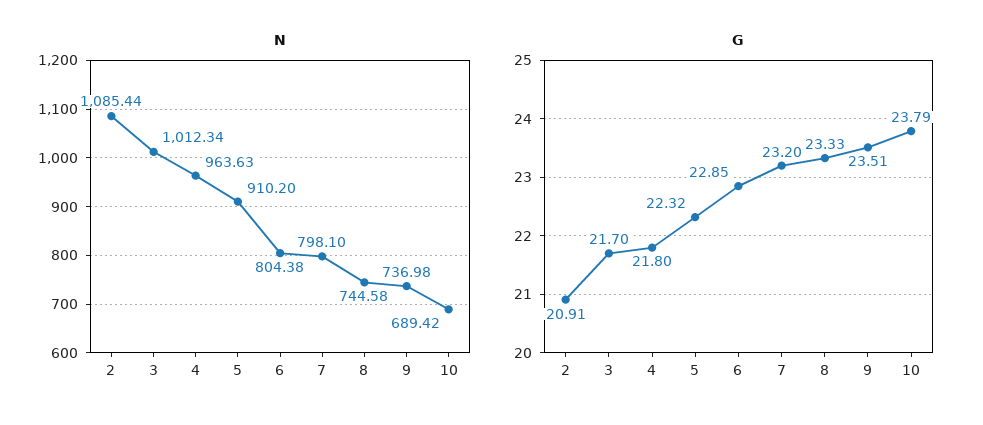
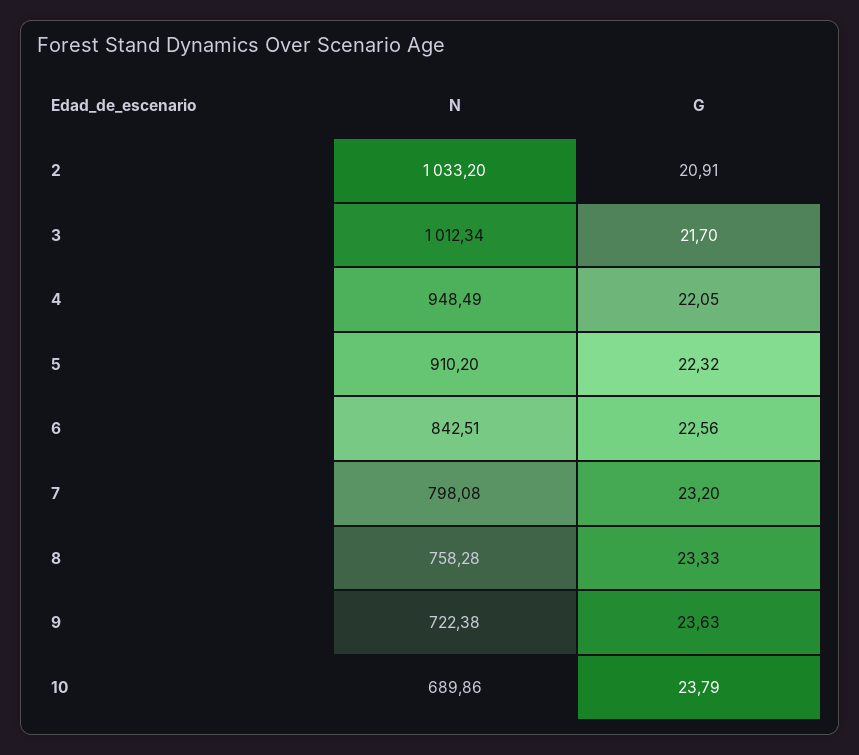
  {
    "N": {
-     "2": 1085.44,
+     "2": 1033.2,
      "3": 1012.34,
-     "4": 963.63,
+     "4": 948.49,
      "5": 910.2,
-     "6": 804.38,
+     "6": 842.51,
-     "7": 798.1,
+     "7": 798.08,
-     "8": 744.58,
+     "8": 758.28,
-     "9": 736.98,
+     "9": 722.38,
-     "10": 689.42
+     "10": 689.86
    },
    "G": {
      "2": 20.91,
      "3": 21.7,
-     "4": 21.8,
+     "4": 22.05,
      "5": 22.32,
-     "6": 22.85,
+     "6": 22.56,
      "7": 23.2,
      "8": 23.33,
-     "9": 23.51,
+     "9": 23.63,
      "10": 23.79
    }
  }

